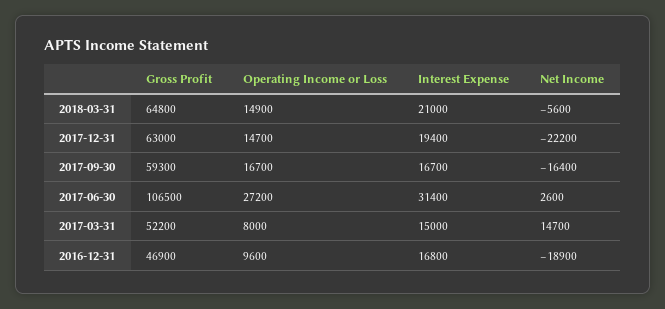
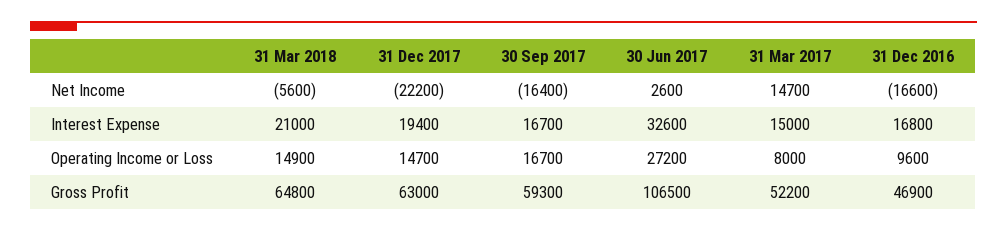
  {
    "Gross Profit": {
      "2018-03-31": 64800,
      "2017-12-31": 63000,
      "2017-09-30": 59300,
      "2017-06-30": 106500,
      "2017-03-31": 52200,
      "2016-12-31": 46900
    },
    "Operating Income or Loss": {
      "2018-03-31": 14900,
      "2017-12-31": 14700,
      "2017-09-30": 16700,
      "2017-06-30": 27200,
      "2017-03-31": 8000,
      "2016-12-31": 9600
    },
    "Interest Expense": {
      "2018-03-31": 21000,
      "2017-12-31": 19400,
      "2017-09-30": 16700,
-     "2017-06-30": 31400,
+     "2017-06-30": 32600,
      "2017-03-31": 15000,
      "2016-12-31": 16800
    },
    "Net Income": {
      "2018-03-31": -5600,
      "2017-12-31": -22200,
      "2017-09-30": -16400,
      "2017-06-30": 2600,
      "2017-03-31": 14700,
-     "2016-12-31": -18900
+     "2016-12-31": -16600
    }
  }

